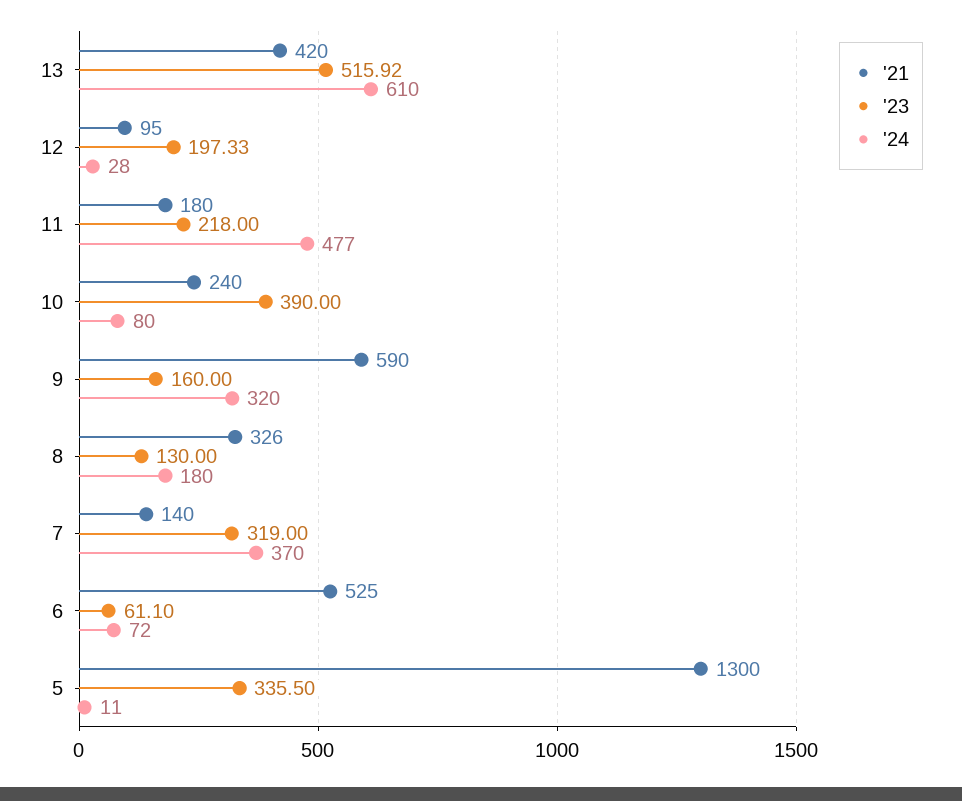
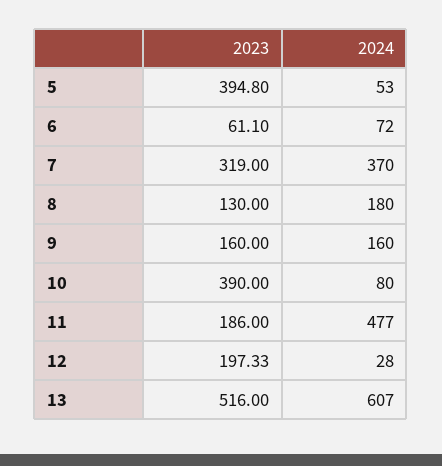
  {
-   "'21": {
-     "13": 420,
-     "12": 95,
-     "11": 180,
-     "10": 240,
-     "9": 590,
-     "8": 326,
-     "7": 140,
-     "6": 525,
-     "5": 1300
-   },
    "'23": {
-     "13": 515.92,
+     "13": 516,
      "12": 197.33,
-     "11": 218,
+     "11": 186,
      "10": 390,
      "9": 160,
      "8": 130,
      "7": 319,
      "6": 61.1,
-     "5": 335.5
+     "5": 394.8
    },
    "'24": {
-     "13": 610,
+     "13": 607,
      "12": 28,
      "11": 477,
      "10": 80,
-     "9": 320,
+     "9": 160,
      "8": 180,
      "7": 370,
      "6": 72,
-     "5": 11
+     "5": 53
    }
  }

